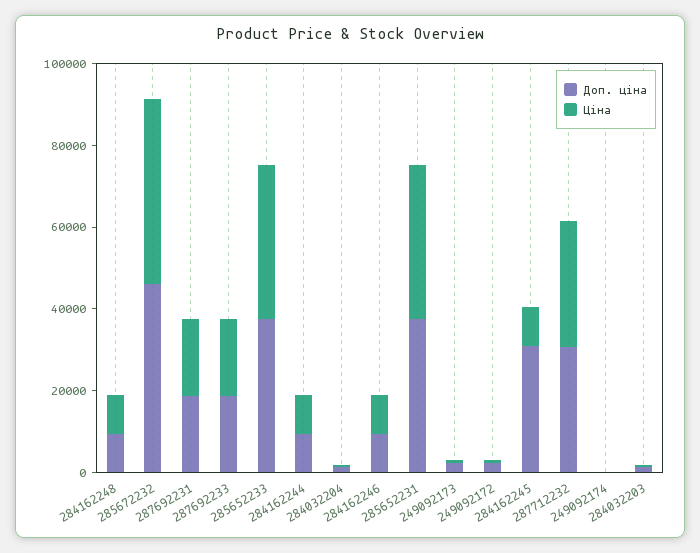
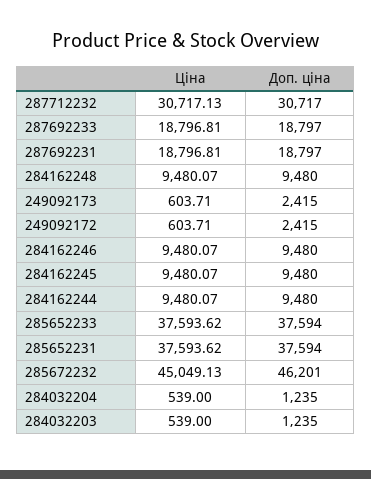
  {
    "Доп. ціна": {
      "284162248": 9480,
      "285672232": 46201,
      "287692231": 18797,
      "287692233": 18797,
      "285652233": 37594,
      "284162244": 9480,
      "284032204": 1235,
      "284162246": 9480,
      "285652231": 37594,
      "249092173": 2415,
      "249092172": 2415,
-     "284162245": 30000,
+     "284162245": 9480,
      "287712232": 30717,
-     "249092174": 0,
      "284032203": 1235
    },
    "Ціна": {
      "284162248": 9480.07,
      "285672232": 45049.13,
      "287692231": 18796.81,
      "287692233": 18796.81,
      "285652233": 37593.62,
      "284162244": 9480.07,
      "284032204": 539,
      "284162246": 9480.07,
      "285652231": 37593.62,
      "249092173": 603.71,
      "249092172": 603.71,
      "284162245": 9480.07,
      "287712232": 30717.13,
-     "249092174": 0,
      "284032203": 539
    }
  }

